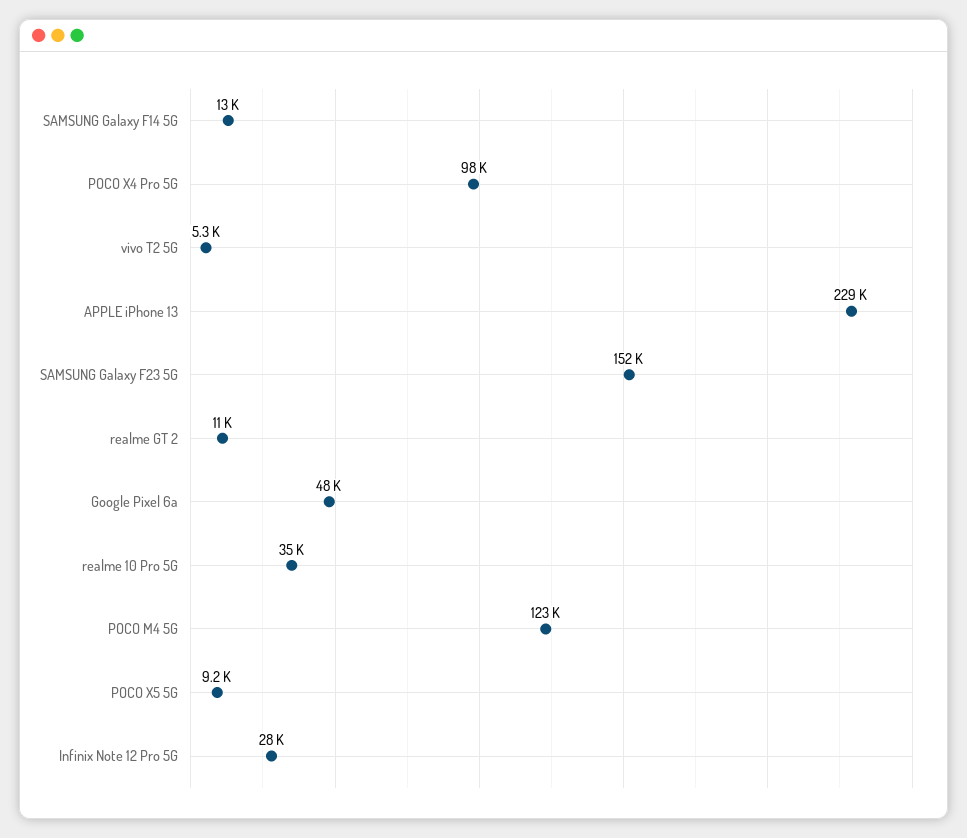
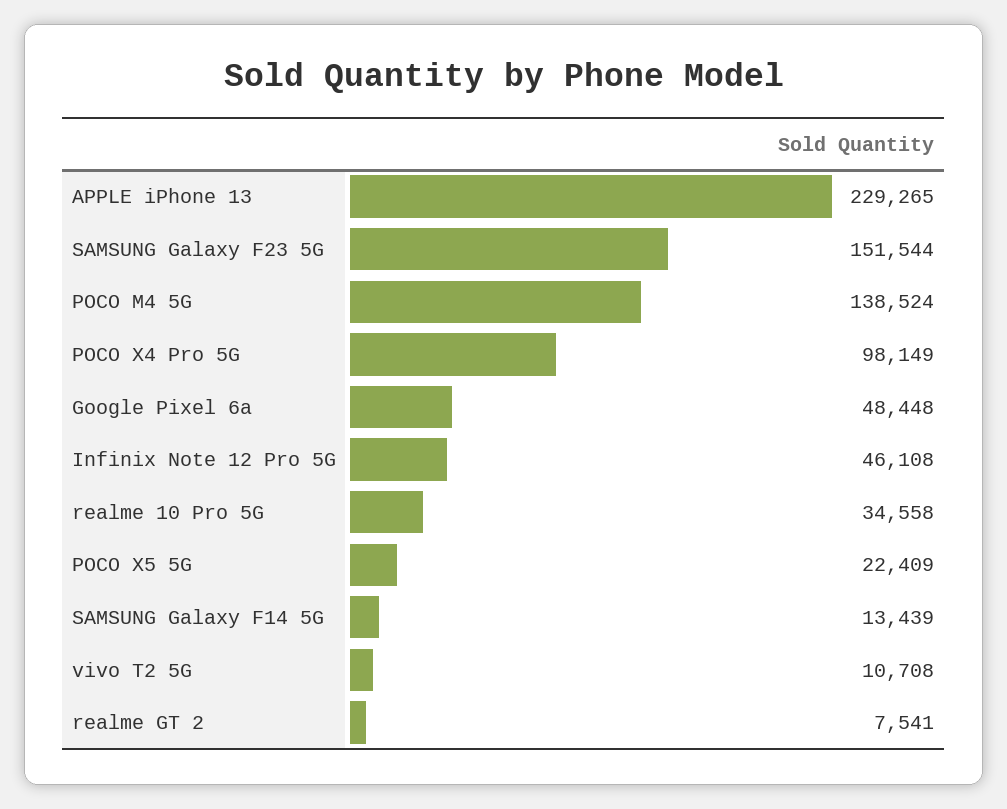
  {
    "SAMSUNG Galaxy F14 5G": 13439,
    "POCO X4 Pro 5G": 98149,
-   "vivo T2 5G": 5300,
+   "vivo T2 5G": 10708,
    "APPLE iPhone 13": 229265,
    "SAMSUNG Galaxy F23 5G": 151544,
-   "realme GT 2": 11000,
+   "realme GT 2": 7541,
    "Google Pixel 6a": 48448,
    "realme 10 Pro 5G": 34558,
-   "POCO M4 5G": 123000,
+   "POCO M4 5G": 138524,
-   "POCO X5 5G": 9200,
+   "POCO X5 5G": 22409,
-   "Infinix Note 12 Pro 5G": 28000
+   "Infinix Note 12 Pro 5G": 46108
  }

